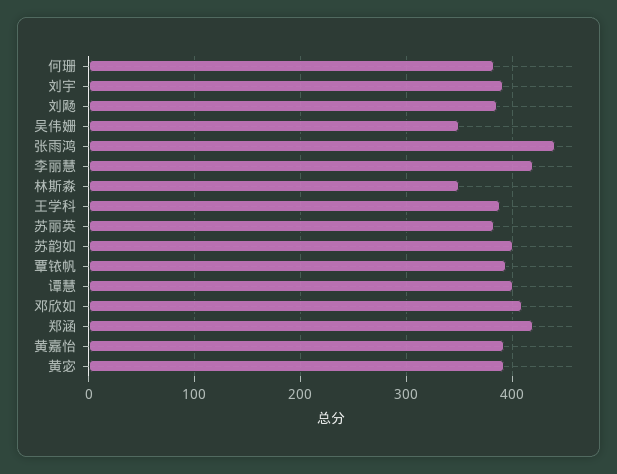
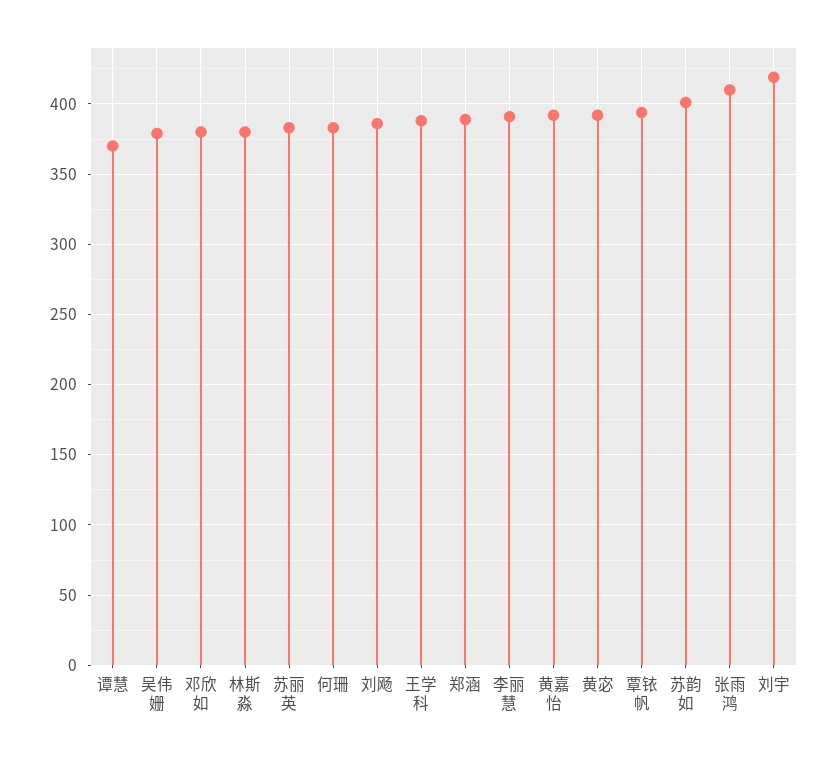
  {
    "何珊": 385,
-   "刘宇": 390,
+   "刘宇": 420,
    "刘飏": 385,
-   "吴伟姗": 350,
+   "吴伟姗": 380,
-   "张雨鸿": 440,
+   "张雨鸿": 410,
-   "李丽慧": 420,
+   "李丽慧": 390,
-   "林斯淼": 350,
+   "林斯淼": 380,
    "王学科": 390,
    "苏丽英": 385,
    "苏韵如": 400,
    "覃铱帆": 395,
-   "谭慧": 400,
+   "谭慧": 370,
-   "邓欣如": 410,
+   "邓欣如": 380,
-   "郑涵": 420,
+   "郑涵": 390,
    "黄嘉怡": 390,
    "黄宓": 390
  }

